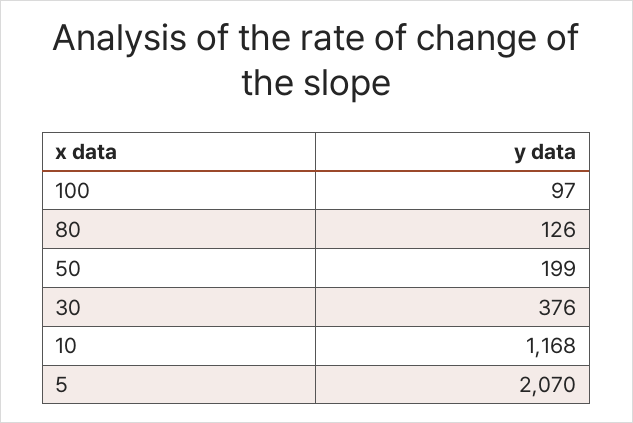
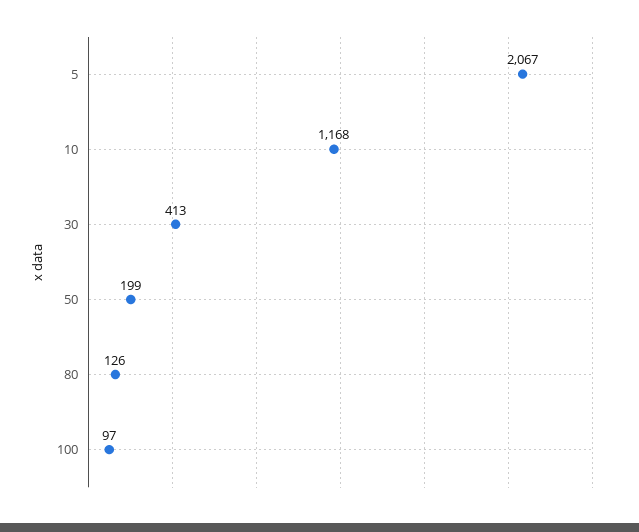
  {
    "100": 97,
    "80": 126,
    "50": 199,
-   "30": 376,
+   "30": 413,
    "10": 1168,
-   "5": 2070
+   "5": 2067
  }

